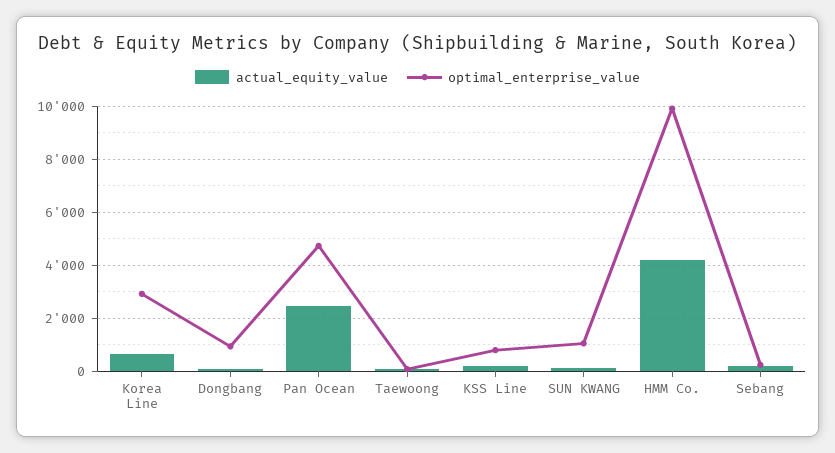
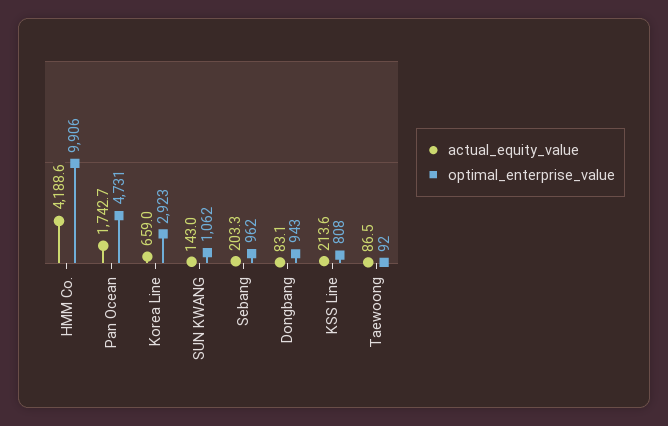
  {
    "actual_equity_value": {
      "Korea Line": 659,
      "Dongbang": 83.1,
-     "Pan Ocean": 2500,
+     "Pan Ocean": 1742.7,
      "Taewoong": 86.5,
      "KSS Line": 213.6,
      "SUN KWANG": 143,
      "HMM Co.": 4188.6,
      "Sebang": 203.3
    },
    "optimal_enterprise_value": {
      "Korea Line": 2923,
      "Dongbang": 943,
      "Pan Ocean": 4731,
      "Taewoong": 92,
      "KSS Line": 808,
      "SUN KWANG": 1062,
      "HMM Co.": 9906,
-     "Sebang": 250
+     "Sebang": 962
    }
  }

